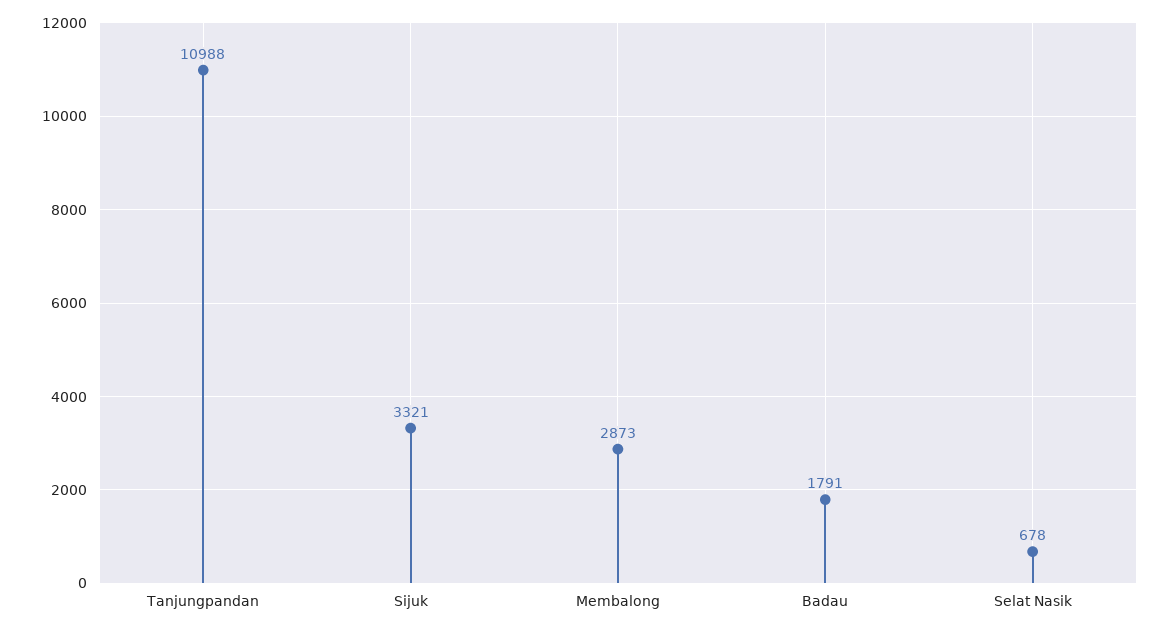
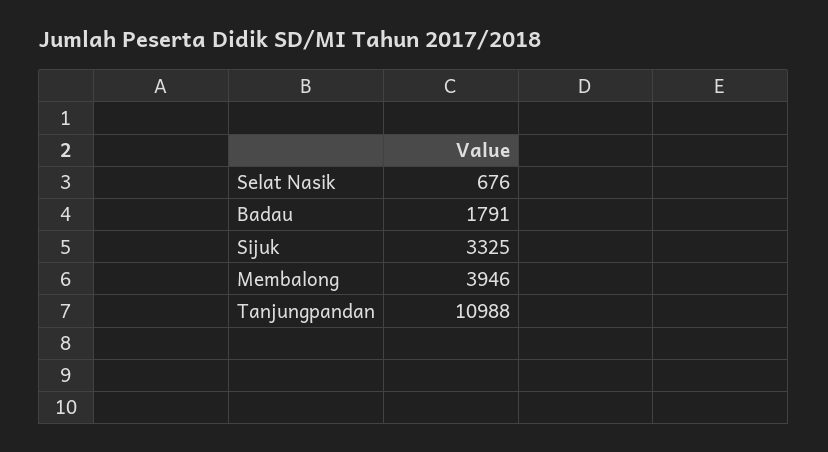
  {
    "Tanjungpandan": 10988,
-   "Sijuk": 3321,
+   "Sijuk": 3325,
-   "Membalong": 2873,
+   "Membalong": 3946,
    "Badau": 1791,
-   "Selat Nasik": 678
+   "Selat Nasik": 676
  }

